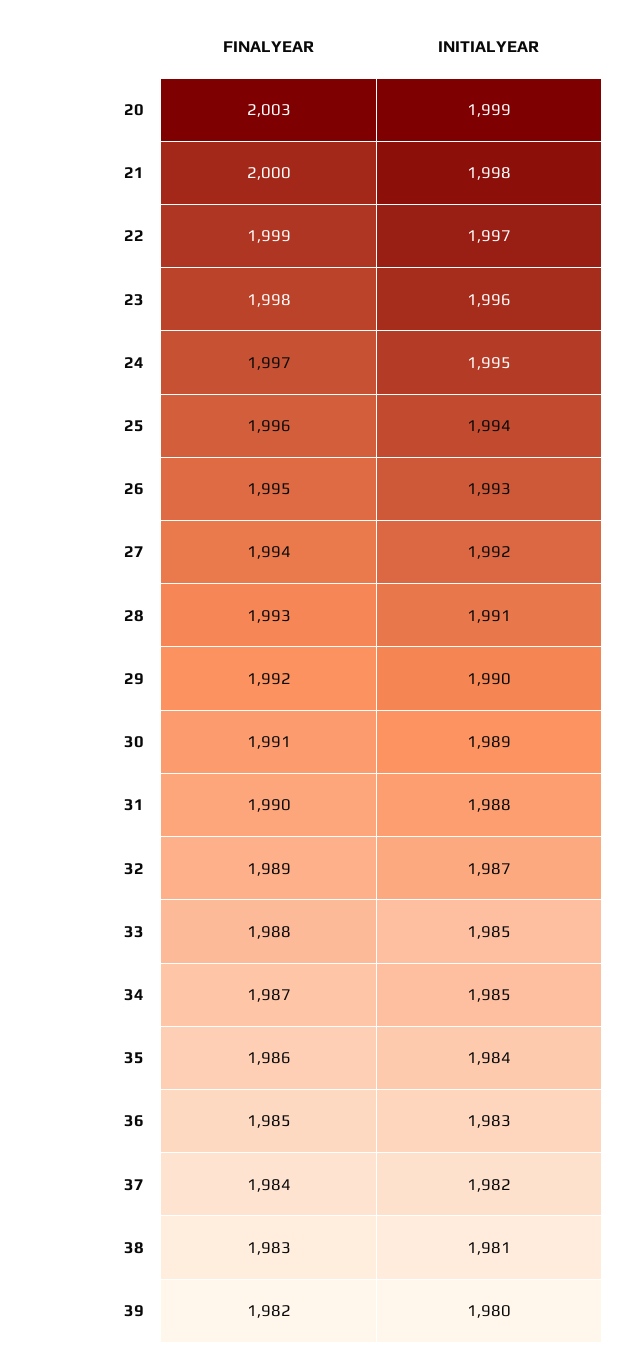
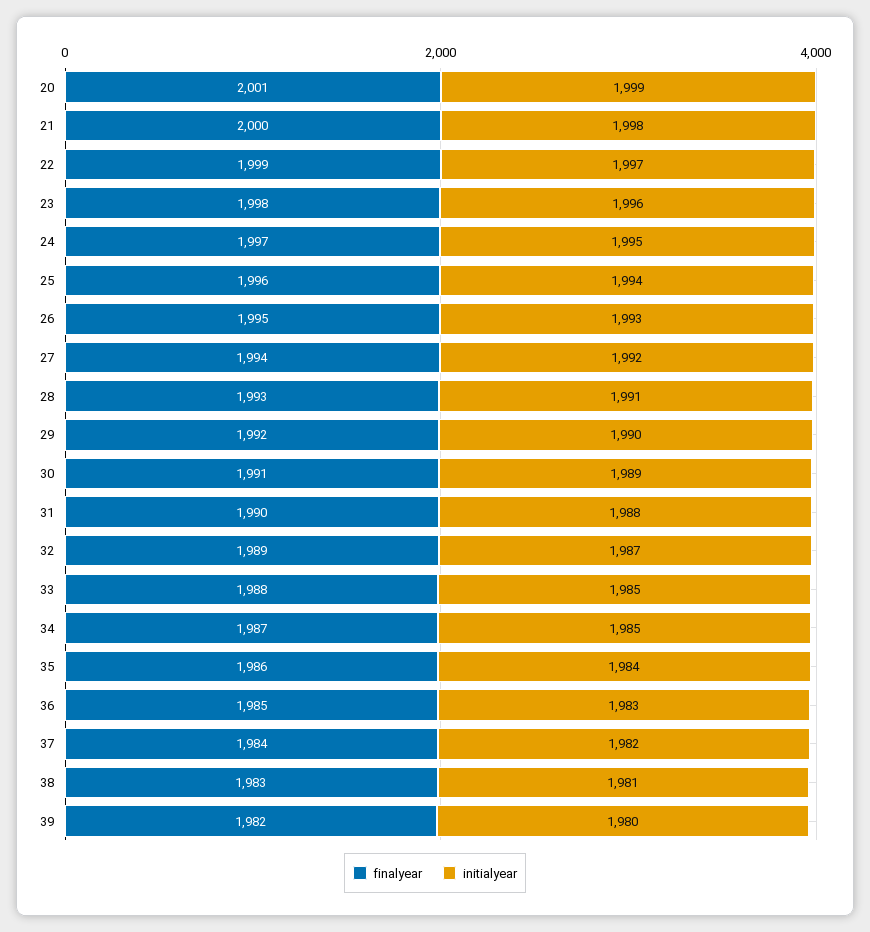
  {
    "FINALYEAR": {
-     "20": 2003,
+     "20": 2001,
      "21": 2000,
      "22": 1999,
      "23": 1998,
      "24": 1997,
      "25": 1996,
      "26": 1995,
      "27": 1994,
      "28": 1993,
      "29": 1992,
      "30": 1991,
      "31": 1990,
      "32": 1989,
      "33": 1988,
      "34": 1987,
      "35": 1986,
      "36": 1985,
      "37": 1984,
      "38": 1983,
      "39": 1982
    },
    "INITIALYEAR": {
      "20": 1999,
      "21": 1998,
      "22": 1997,
      "23": 1996,
      "24": 1995,
      "25": 1994,
      "26": 1993,
      "27": 1992,
      "28": 1991,
      "29": 1990,
      "30": 1989,
      "31": 1988,
      "32": 1987,
      "33": 1985,
      "34": 1985,
      "35": 1984,
      "36": 1983,
      "37": 1982,
      "38": 1981,
      "39": 1980
    }
  }

